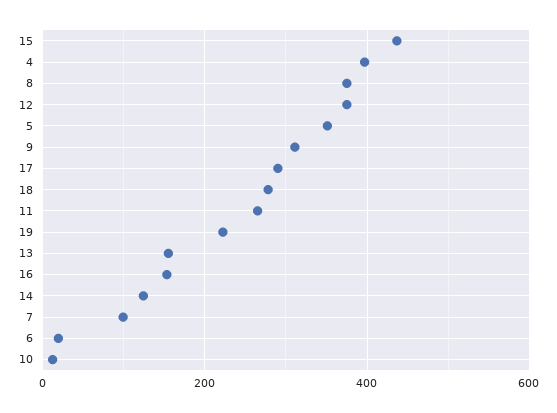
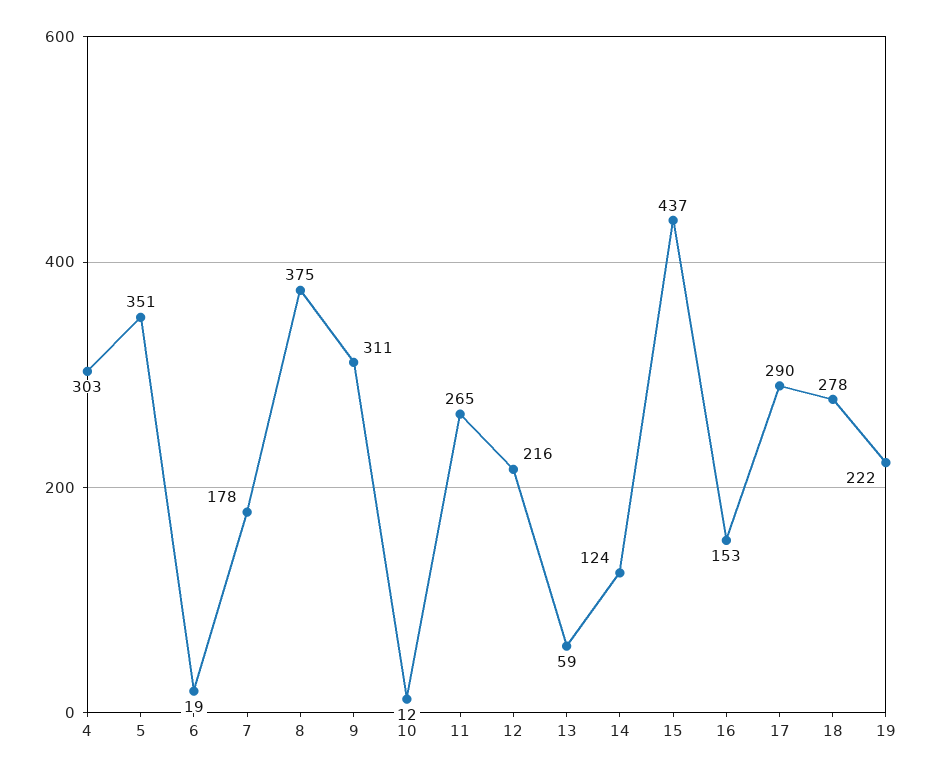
  {
    "15": 437,
-   "4": 400,
+   "4": 303,
    "8": 375,
-   "12": 380,
+   "12": 216,
    "5": 351,
    "9": 311,
    "17": 290,
    "18": 278,
    "11": 265,
    "19": 222,
-   "13": 160,
+   "13": 59,
    "16": 153,
    "14": 124,
-   "7": 100,
+   "7": 178,
    "6": 19,
    "10": 12
  }

